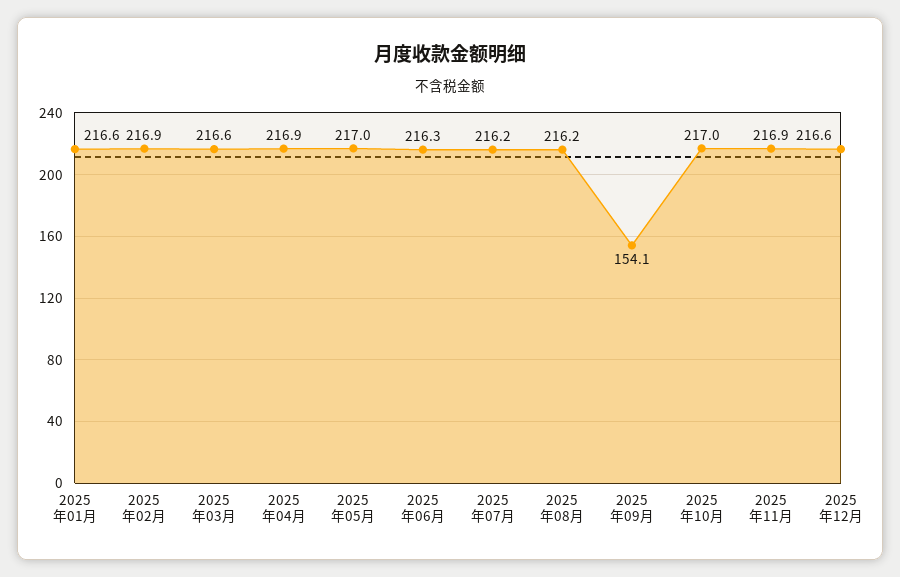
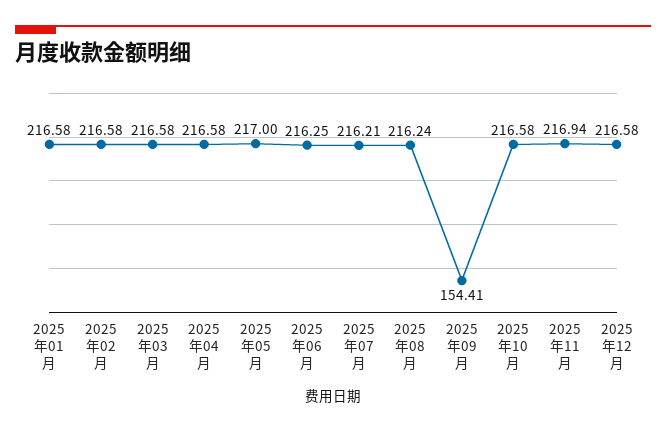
  {
    "2025年01月": 216.58,
-   "2025年02月": 216.9,
+   "2025年02月": 216.58,
    "2025年03月": 216.58,
-   "2025年04月": 216.9,
+   "2025年04月": 216.58,
    "2025年05月": 217,
    "2025年06月": 216.25,
    "2025年07月": 216.21,
    "2025年08月": 216.24,
-   "2025年09月": 154.1,
+   "2025年09月": 154.41,
-   "2025年10月": 217,
+   "2025年10月": 216.58,
    "2025年11月": 216.94,
    "2025年12月": 216.58
  }

